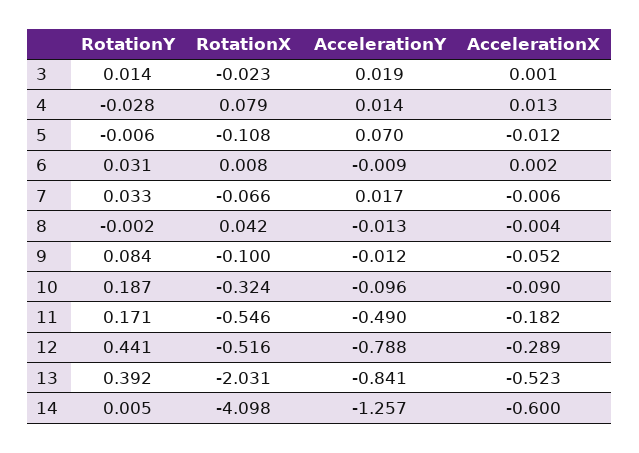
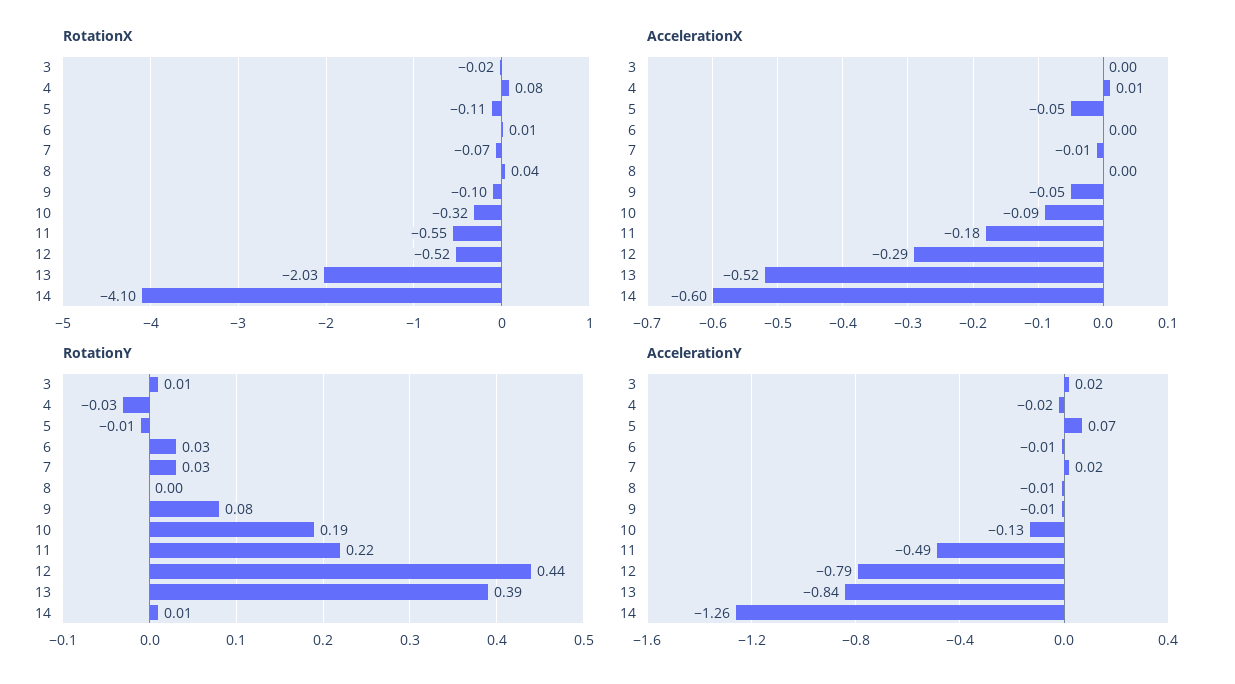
  {
    "RotationY": {
      "3": 0.014,
      "4": -0.028,
      "5": -0.006,
      "6": 0.031,
      "7": 0.033,
      "8": -0.002,
      "9": 0.084,
      "10": 0.187,
-     "11": 0.171,
+     "11": 0.22,
      "12": 0.441,
      "13": 0.392,
      "14": 0.005
    },
    "RotationX": {
      "3": -0.023,
      "4": 0.079,
      "5": -0.108,
      "6": 0.008,
      "7": -0.066,
      "8": 0.042,
      "9": -0.1,
      "10": -0.324,
      "11": -0.546,
      "12": -0.516,
      "13": -2.031,
      "14": -4.098
    },
    "AccelerationY": {
      "3": 0.019,
-     "4": 0.014,
+     "4": -0.02,
      "5": 0.07,
      "6": -0.009,
      "7": 0.017,
      "8": -0.013,
      "9": -0.012,
-     "10": -0.096,
+     "10": -0.13,
      "11": -0.49,
      "12": -0.788,
      "13": -0.841,
      "14": -1.257
    },
    "AccelerationX": {
      "3": 0.001,
      "4": 0.013,
-     "5": -0.012,
+     "5": -0.05,
      "6": 0.002,
      "7": -0.006,
      "8": -0.004,
      "9": -0.052,
      "10": -0.09,
      "11": -0.182,
      "12": -0.289,
      "13": -0.523,
      "14": -0.6
    }
  }

